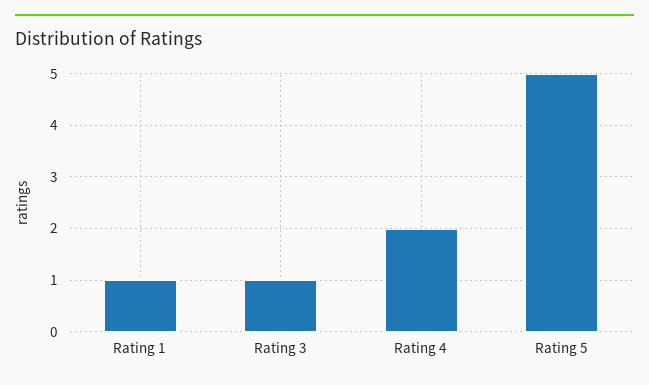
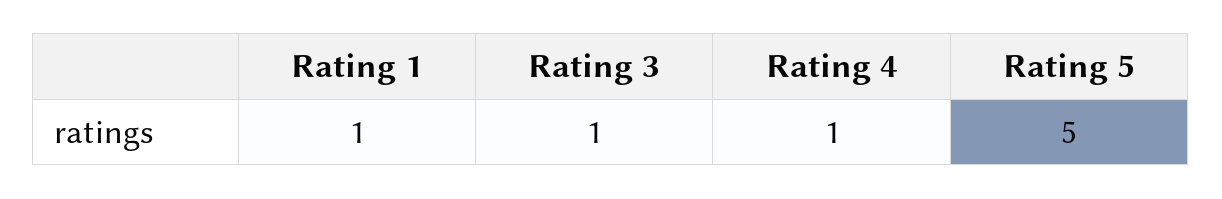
  {
    "Rating 1": 1,
    "Rating 3": 1,
-   "Rating 4": 2,
+   "Rating 4": 1,
    "Rating 5": 5
  }

